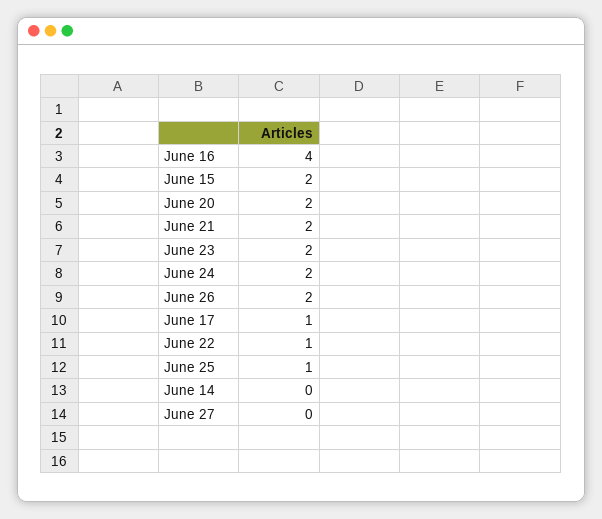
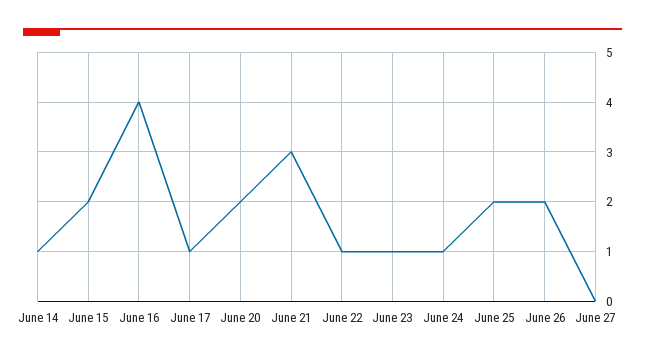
  {
    "June 16": 4,
    "June 15": 2,
    "June 20": 2,
-   "June 21": 2,
+   "June 21": 3,
-   "June 23": 2,
+   "June 23": 1,
-   "June 24": 2,
+   "June 24": 1,
    "June 26": 2,
    "June 17": 1,
    "June 22": 1,
-   "June 25": 1,
+   "June 25": 2,
-   "June 14": 0,
+   "June 14": 1,
    "June 27": 0
  }

